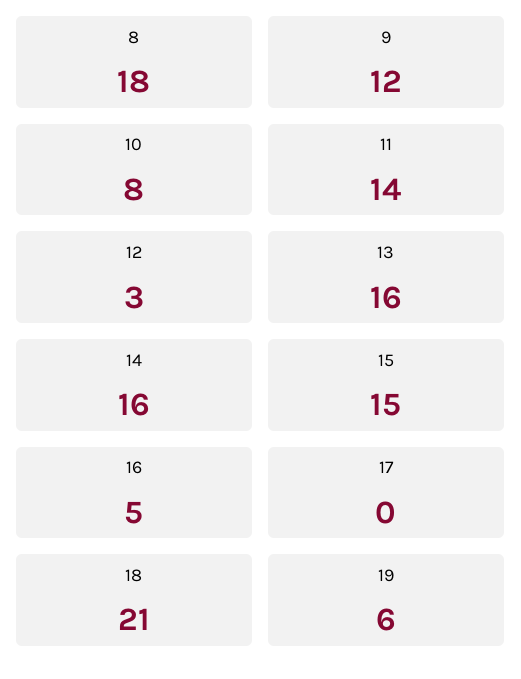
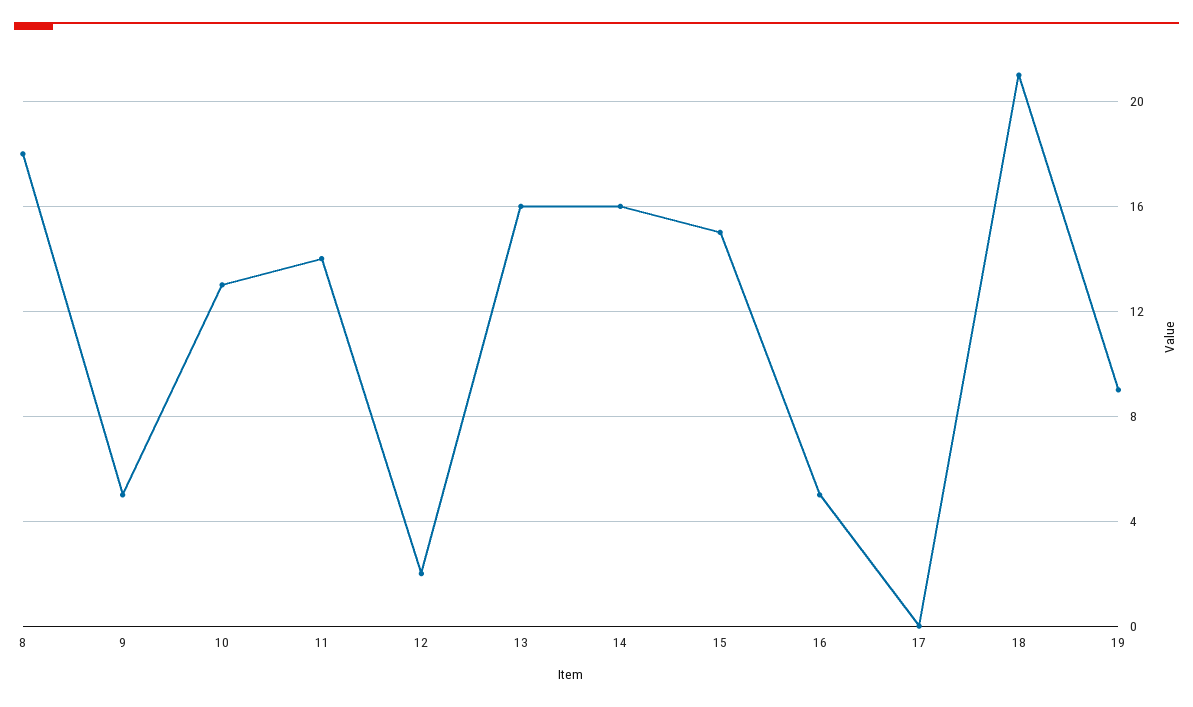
  {
    "8": 18,
-   "9": 12,
+   "9": 5,
-   "10": 8,
+   "10": 13,
    "11": 14,
-   "12": 3,
+   "12": 2,
    "13": 16,
    "14": 16,
    "15": 15,
    "16": 5,
    "17": 0,
    "18": 21,
-   "19": 6
+   "19": 9
  }

